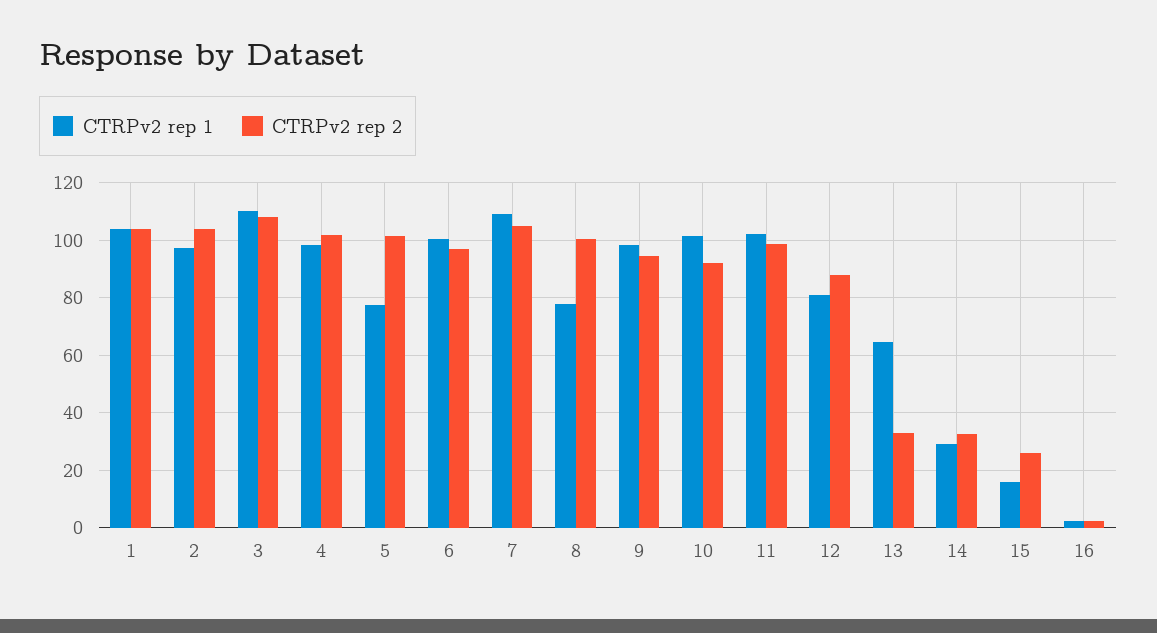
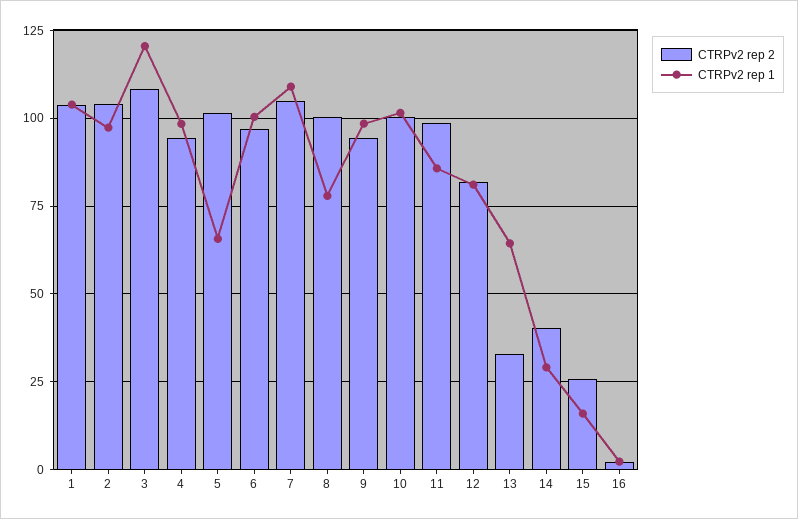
  {
    "CTRPv2 rep 1": {
      "1": 105,
      "2": 97.5,
-     "3": 110,
+     "3": 120,
      "4": 97.5,
-     "5": 77.5,
+     "5": 65,
      "6": 100,
      "7": 110,
      "8": 77.5,
      "9": 97.5,
      "10": 102.5,
-     "11": 102.5,
+     "11": 85,
      "12": 80,
      "13": 65,
      "14": 30,
      "15": 15,
      "16": 2.5
    },
    "CTRPv2 rep 2": {
      "1": 105,
      "2": 105,
      "3": 107.5,
-     "4": 102.5,
+     "4": 95,
      "5": 102.5,
      "6": 97.5,
      "7": 105,
      "8": 100,
      "9": 95,
-     "10": 92.5,
+     "10": 100,
      "11": 97.5,
-     "12": 87.5,
+     "12": 82.5,
      "13": 32.5,
-     "14": 32.5,
+     "14": 40,
      "15": 25,
      "16": 2.5
    }
  }

